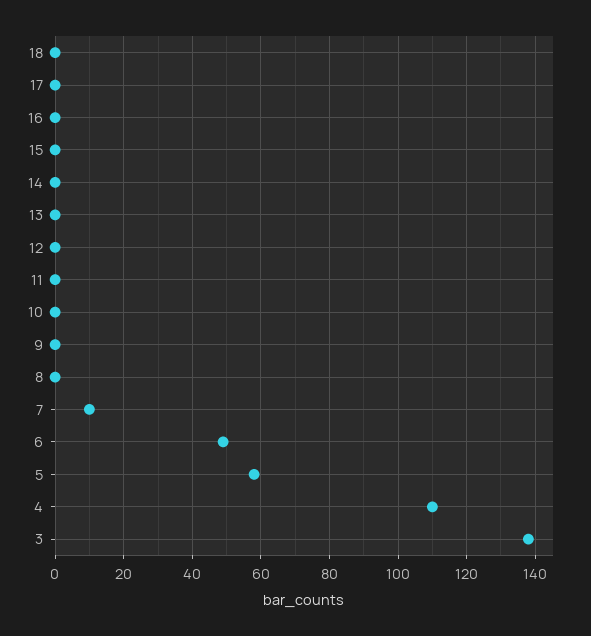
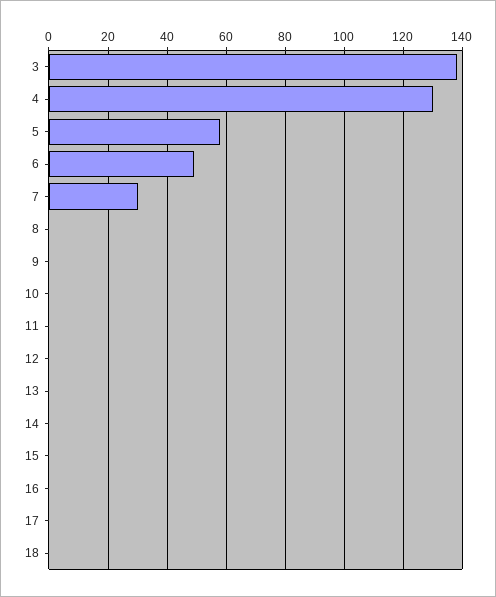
  {
    "18": 0,
    "17": 0,
    "16": 0,
    "15": 0,
    "14": 0,
    "13": 0,
    "12": 0,
    "11": 0,
    "10": 0,
    "9": 0,
    "8": 0,
-   "7": 10,
+   "7": 30,
    "6": 50,
    "5": 60,
-   "4": 110,
+   "4": 130,
    "3": 140
  }

